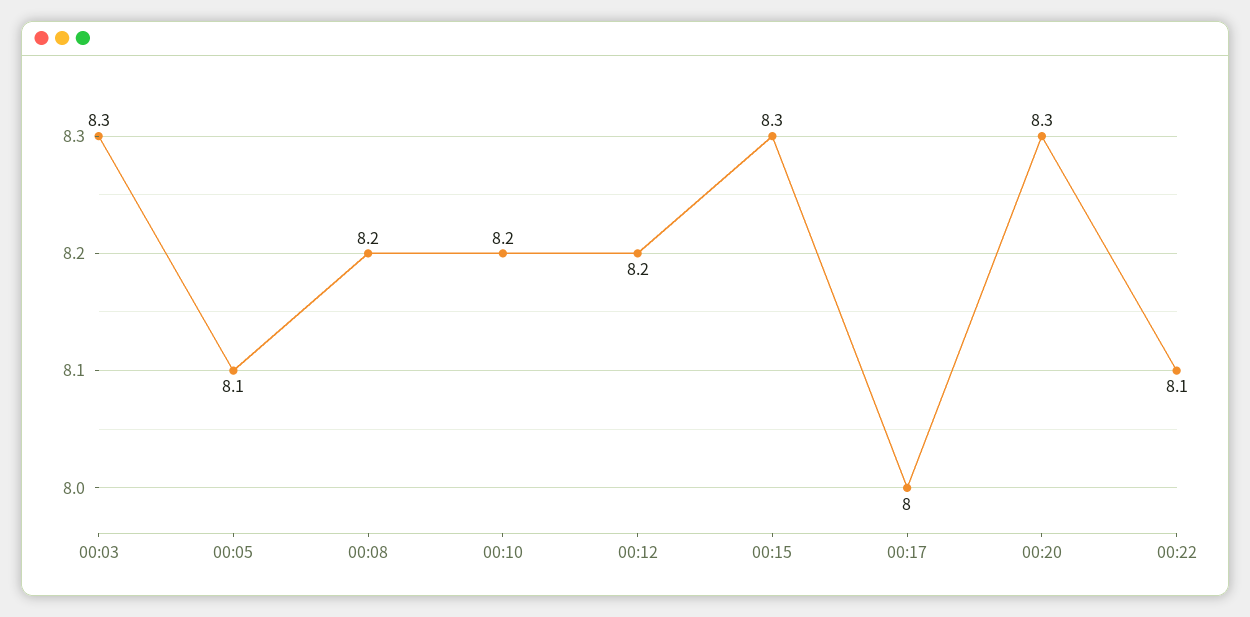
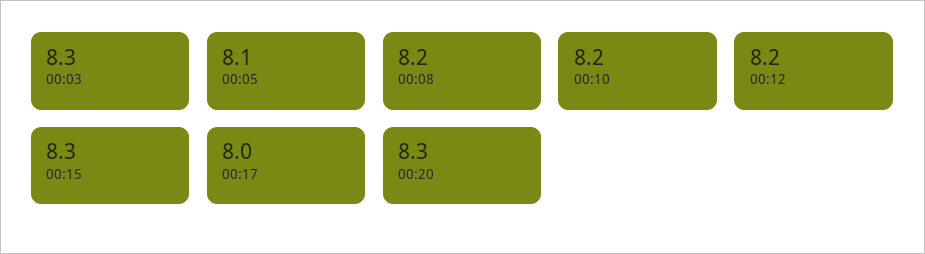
  {
    "00:03": 8.3,
    "00:05": 8.1,
    "00:08": 8.2,
    "00:10": 8.2,
    "00:12": 8.2,
    "00:15": 8.3,
    "00:17": 8,
-   "00:20": 8.3,
+   "00:20": 8.3
-   "00:22": 8.1
  }

